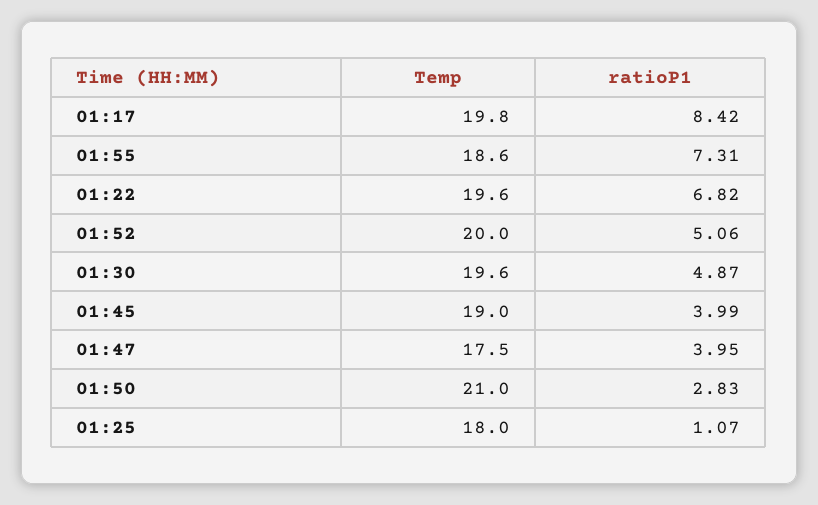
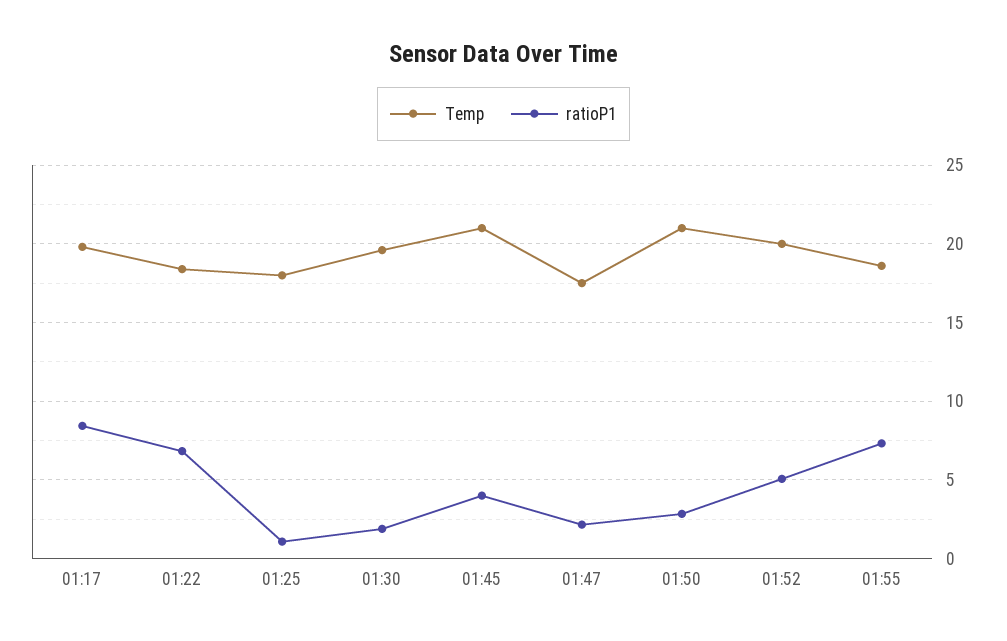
  {
    "Temp": {
      "01:17": 19.8,
      "01:55": 18.6,
-     "01:22": 19.6,
+     "01:22": 18.5,
      "01:52": 20,
      "01:30": 19.6,
-     "01:45": 19,
+     "01:45": 21,
      "01:47": 17.5,
      "01:50": 21,
      "01:25": 18
    },
    "ratioP1": {
      "01:17": 8.42,
      "01:55": 7.31,
      "01:22": 6.82,
      "01:52": 5.06,
-     "01:30": 4.87,
+     "01:30": 2,
      "01:45": 3.99,
-     "01:47": 3.95,
+     "01:47": 2,
      "01:50": 2.83,
      "01:25": 1.07
    }
  }

